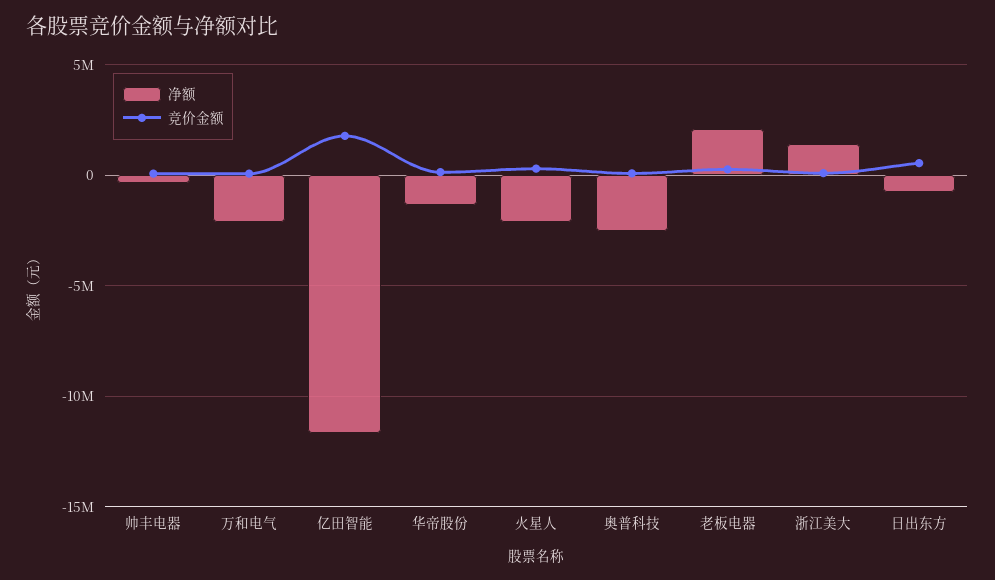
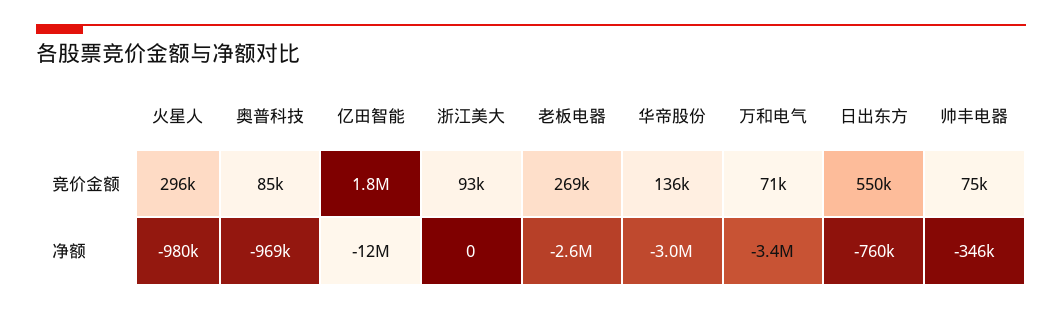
  {
    "净额": {
      "帅丰电器": -346000,
-     "万和电气": -2000000,
+     "万和电气": -3400000,
      "亿田智能": -12000000,
-     "华帝股份": -1500000,
+     "华帝股份": -3000000,
-     "火星人": -2000000,
+     "火星人": -980000,
-     "奥普科技": -2500000,
+     "奥普科技": -969000,
-     "老板电器": 2000000,
+     "老板电器": -2600000,
-     "浙江美大": 1500000,
+     "浙江美大": 0,
      "日出东方": -760000
    },
    "竞价金额": {
      "帅丰电器": 75000,
      "万和电气": 71000,
      "亿田智能": 1800000,
      "华帝股份": 136000,
      "火星人": 296000,
      "奥普科技": 85000,
      "老板电器": 269000,
      "浙江美大": 93000,
      "日出东方": 550000
    }
  }

